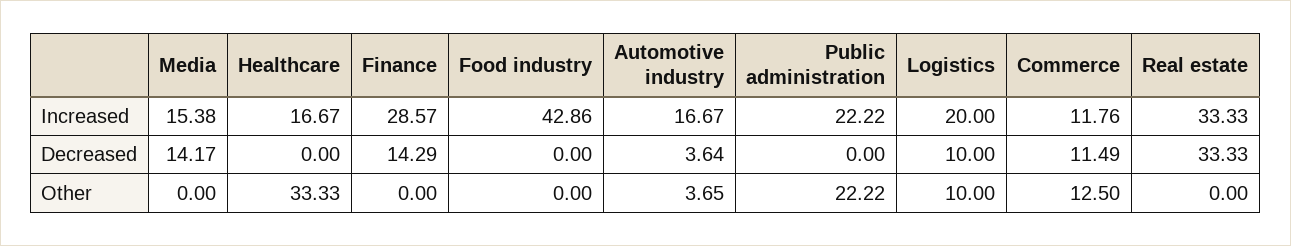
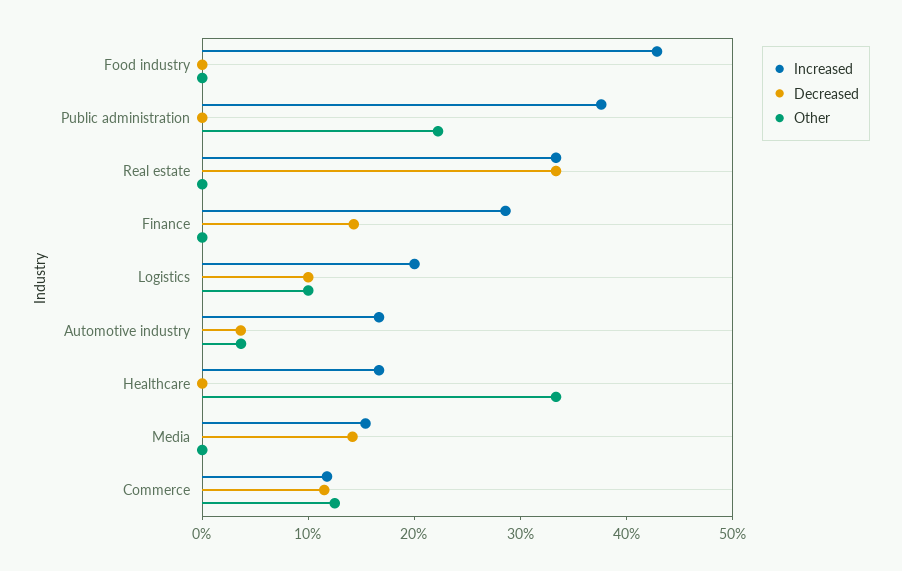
  {
    "Increased": {
      "Media": 15.38,
      "Healthcare": 16.67,
      "Finance": 28.57,
      "Food industry": 42.86,
      "Automotive industry": 16.67,
-     "Public administration": 22.22,
+     "Public administration": 38,
      "Logistics": 20,
      "Commerce": 11.76,
      "Real estate": 33.33
    },
    "Decreased": {
      "Media": 14.17,
      "Healthcare": 0,
      "Finance": 14.29,
      "Food industry": 0,
      "Automotive industry": 3.64,
      "Public administration": 0,
      "Logistics": 10,
      "Commerce": 11.49,
      "Real estate": 33.33
    },
    "Other": {
      "Media": 0,
      "Healthcare": 33.33,
      "Finance": 0,
      "Food industry": 0,
      "Automotive industry": 3.65,
      "Public administration": 22.22,
      "Logistics": 10,
      "Commerce": 12.5,
      "Real estate": 0
    }
  }

